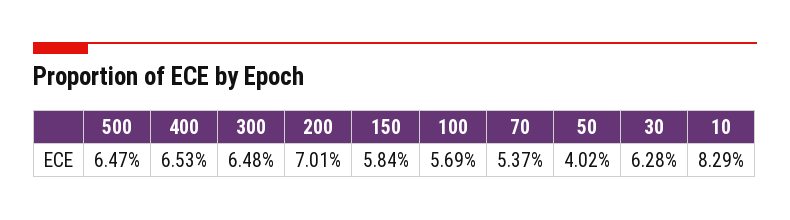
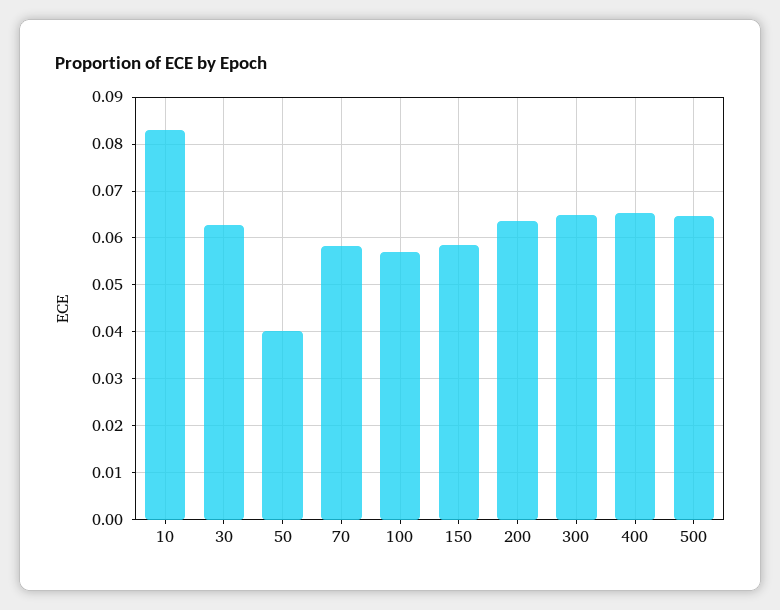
  {
    "500": 0.0647,
    "400": 0.0653,
    "300": 0.0648,
-   "200": 0.0701,
+   "200": 0.064,
    "150": 0.0584,
    "100": 0.0569,
-   "70": 0.0537,
+   "70": 0.058,
    "50": 0.0402,
    "30": 0.0628,
    "10": 0.0829
  }

